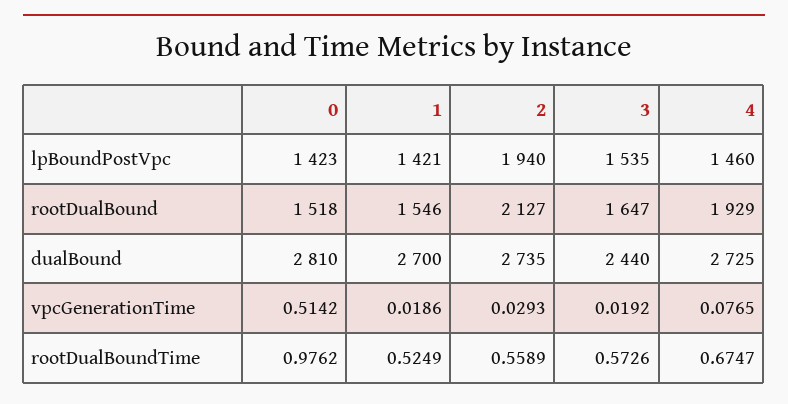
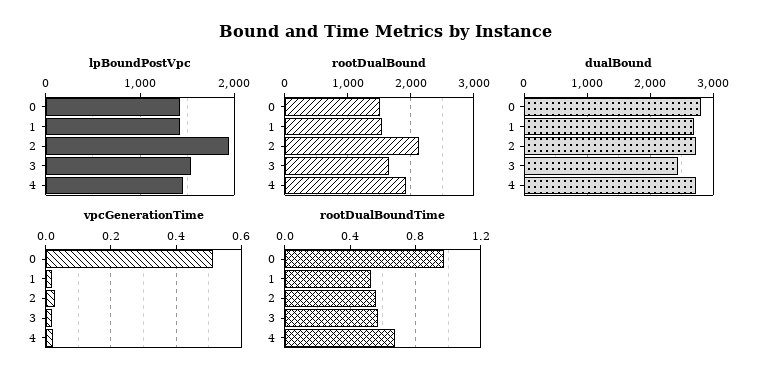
  {
    "lpBoundPostVpc": {
      "0": 1423,
      "1": 1421,
      "2": 1940,
      "3": 1535,
      "4": 1460
    },
    "rootDualBound": {
      "0": 1518,
      "1": 1546,
      "2": 2127,
      "3": 1647,
      "4": 1929
    },
    "dualBound": {
      "0": 2810,
      "1": 2700,
      "2": 2735,
      "3": 2440,
      "4": 2725
    },
    "vpcGenerationTime": {
      "0": 0.5142,
      "1": 0.0186,
      "2": 0.0293,
      "3": 0.0192,
-     "4": 0.0765
+     "4": 0.02
    },
    "rootDualBoundTime": {
      "0": 0.9762,
      "1": 0.5249,
      "2": 0.5589,
      "3": 0.5726,
      "4": 0.6747
    }
  }

